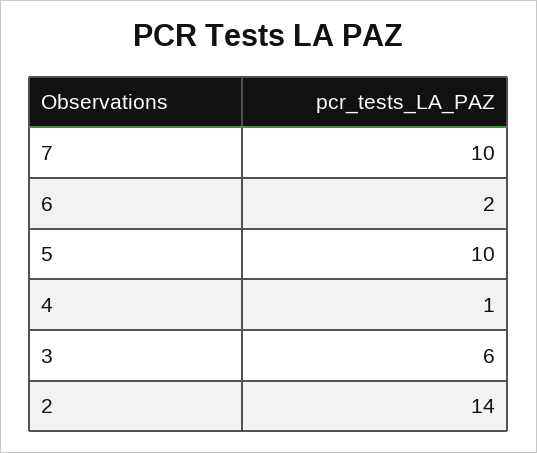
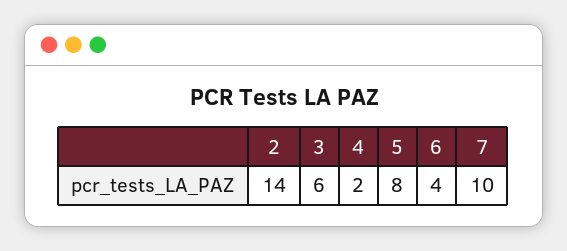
  {
    "7": 10,
-   "6": 2,
+   "6": 4,
-   "5": 10,
+   "5": 8,
-   "4": 1,
+   "4": 2,
    "3": 6,
    "2": 14
  }

